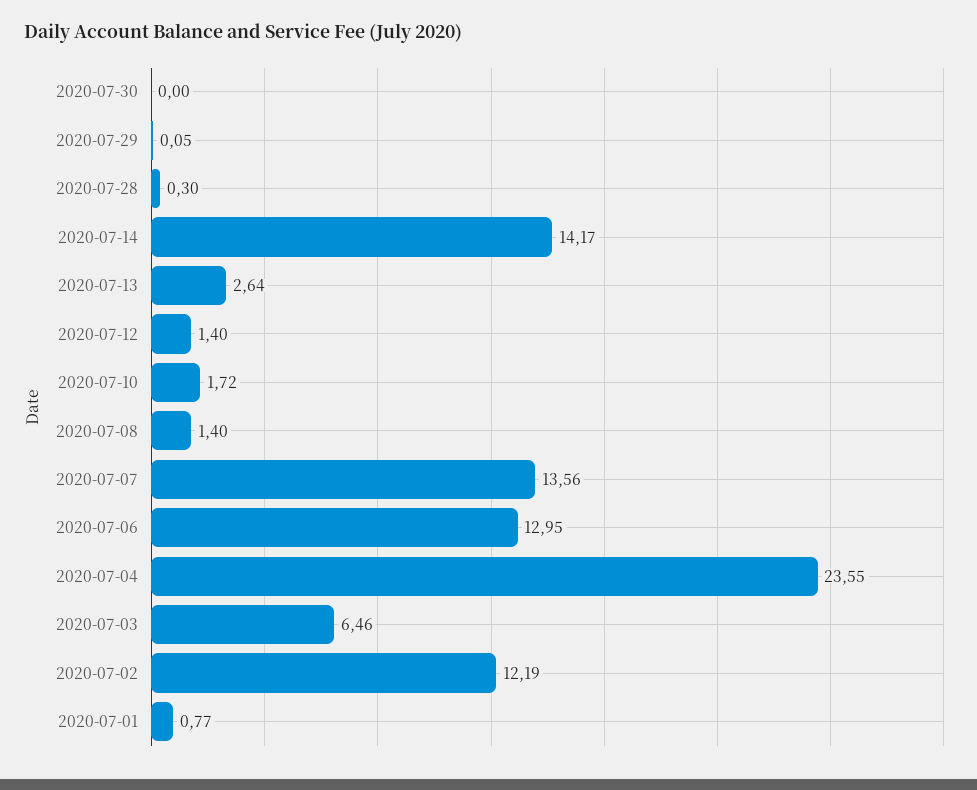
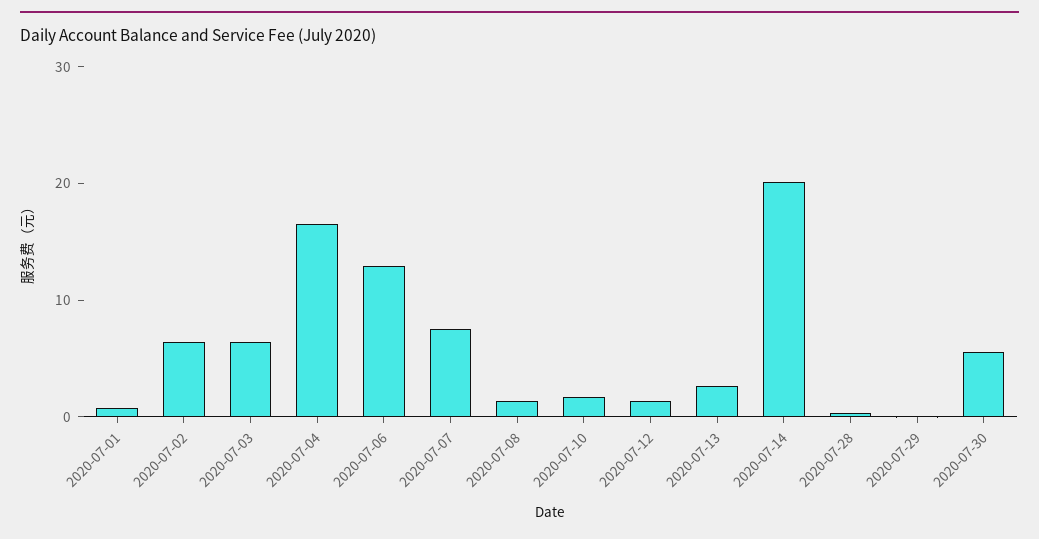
  {
-   "2020-07-30": 0,
+   "2020-07-30": 6,
    "2020-07-29": 0.05,
    "2020-07-28": 0.3,
-   "2020-07-14": 14.17,
+   "2020-07-14": 20,
    "2020-07-13": 2.64,
    "2020-07-12": 1.4,
    "2020-07-10": 1.72,
    "2020-07-08": 1.4,
-   "2020-07-07": 13.56,
+   "2020-07-07": 8,
    "2020-07-06": 12.95,
-   "2020-07-04": 23.55,
+   "2020-07-04": 16,
    "2020-07-03": 6.46,
-   "2020-07-02": 12.19,
+   "2020-07-02": 6,
    "2020-07-01": 0.77
  }

